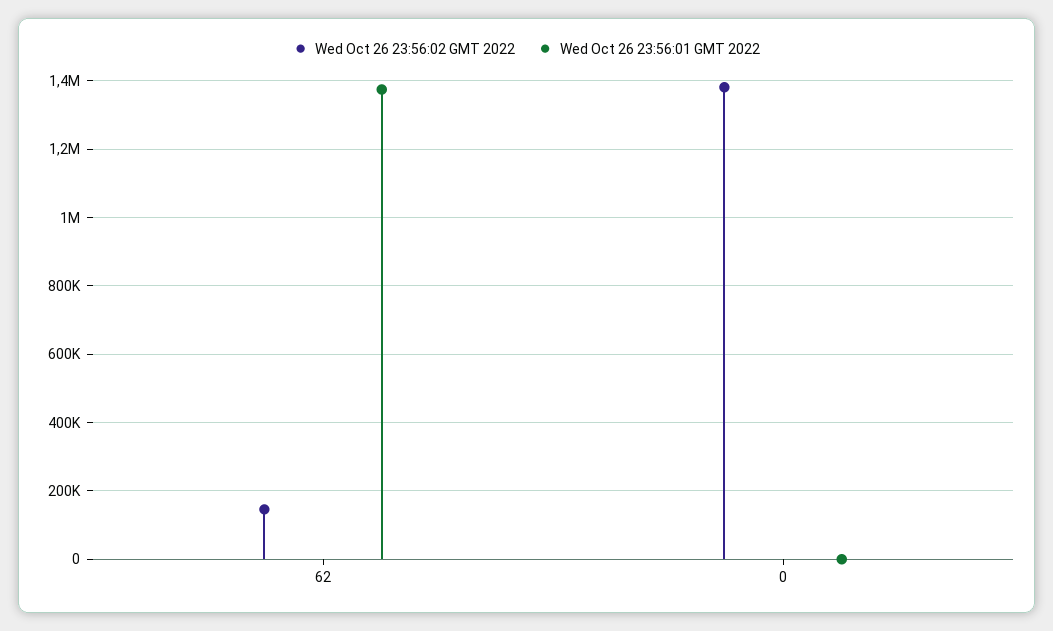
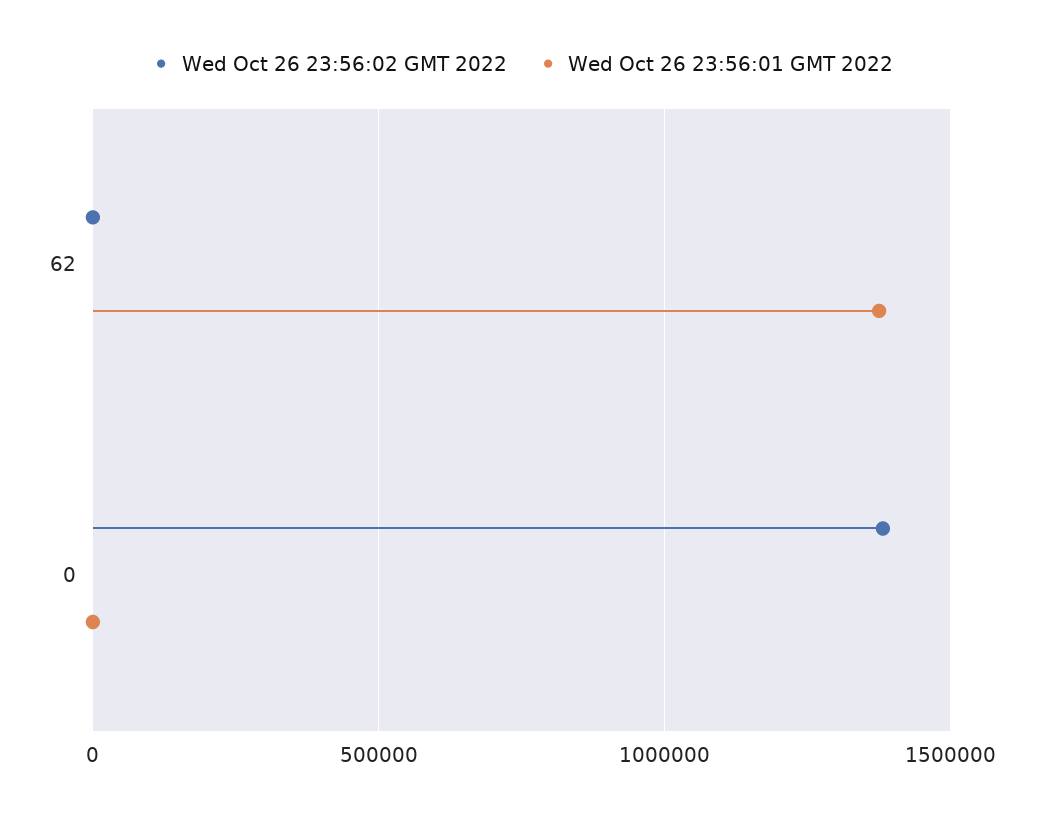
  {
    "Wed Oct 26 23:56:02 GMT 2022": {
-     "62": 140000,
+     "62": 0,
      "0": 1380000
    },
    "Wed Oct 26 23:56:01 GMT 2022": {
      "62": 1380000,
      "0": 0
    }
  }

